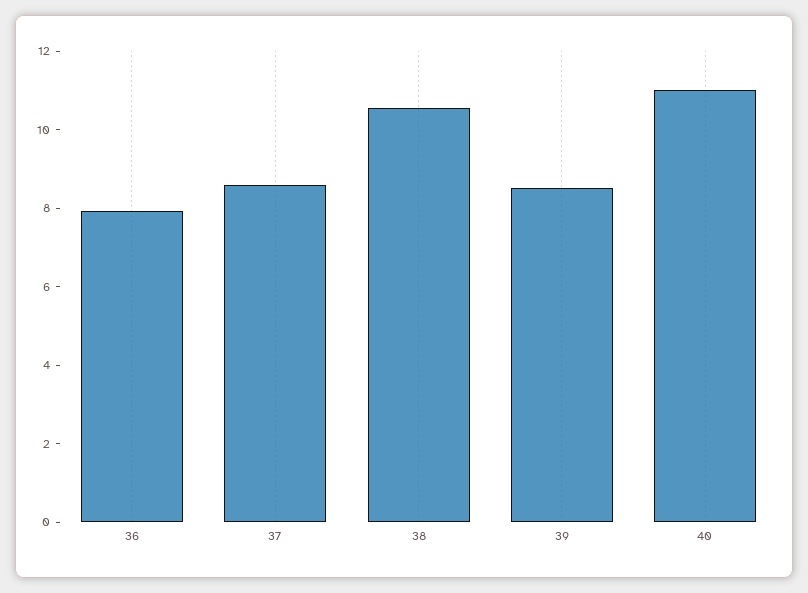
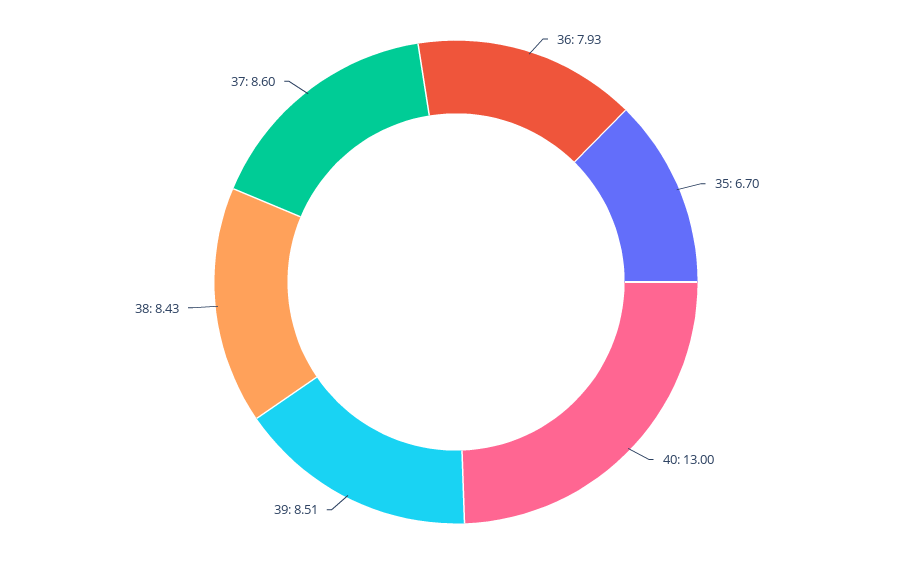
  {
    "36": 7.93,
    "37": 8.6,
-   "38": 10.5,
+   "38": 8.43,
    "39": 8.51,
-   "40": 11
+   "40": 13,
+   "35": 6.7
  }

